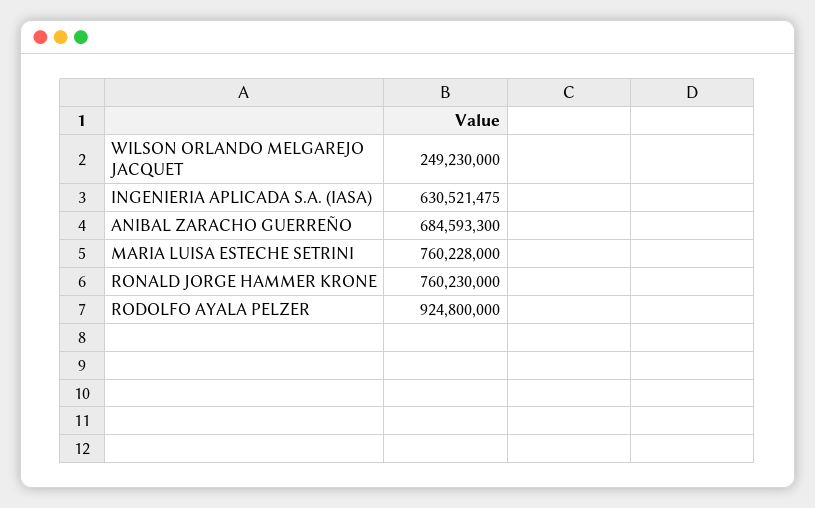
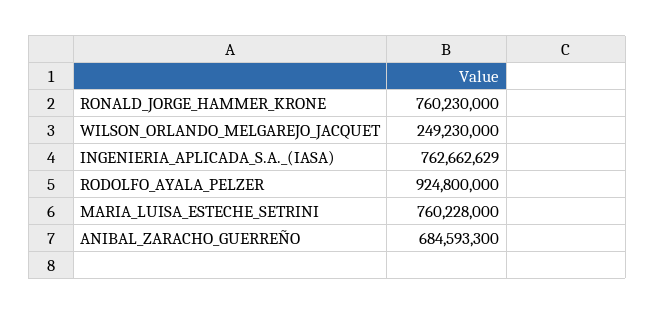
  {
    "WILSON ORLANDO MELGAREJO JACQUET": 249230000,
-   "INGENIERIA APLICADA S.A. (IASA)": 630521475,
+   "INGENIERIA APLICADA S.A. (IASA)": 762662629,
    "ANIBAL ZARACHO GUERREÑO": 684593300,
    "MARIA LUISA ESTECHE SETRINI": 760228000,
    "RONALD JORGE HAMMER KRONE": 760230000,
    "RODOLFO AYALA PELZER": 924800000
  }

